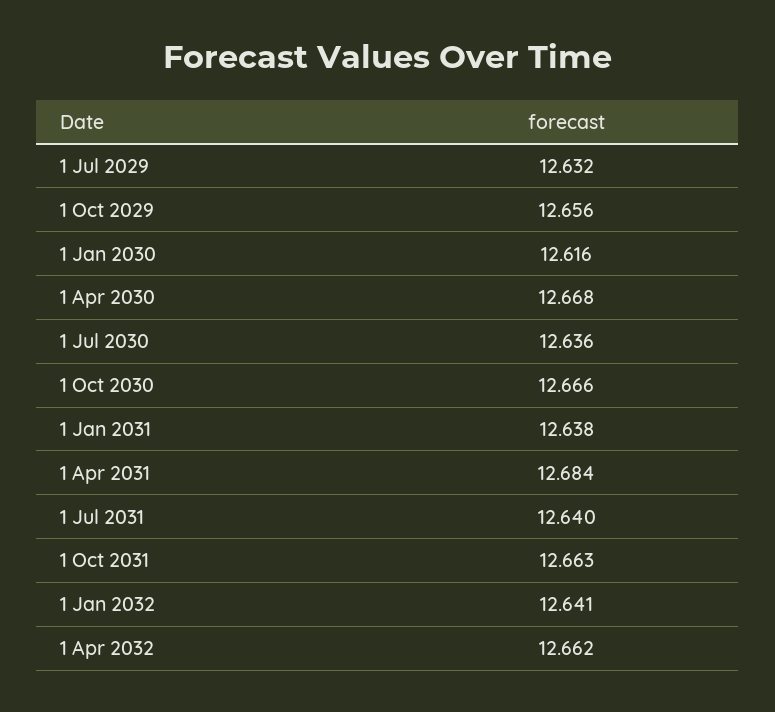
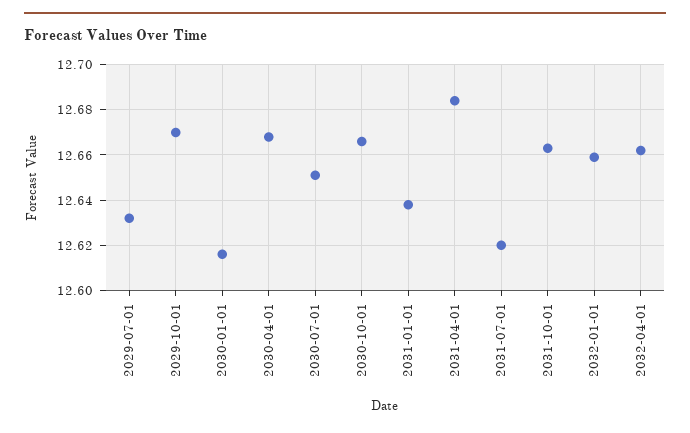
  {
    "1 Jul 2029": 12.632,
-   "1 Oct 2029": 12.656,
+   "1 Oct 2029": 12.67,
    "1 Jan 2030": 12.616,
    "1 Apr 2030": 12.668,
-   "1 Jul 2030": 12.636,
+   "1 Jul 2030": 12.65,
    "1 Oct 2030": 12.666,
    "1 Jan 2031": 12.638,
    "1 Apr 2031": 12.684,
-   "1 Jul 2031": 12.64,
+   "1 Jul 2031": 12.62,
    "1 Oct 2031": 12.663,
-   "1 Jan 2032": 12.641,
+   "1 Jan 2032": 12.66,
    "1 Apr 2032": 12.662
  }

